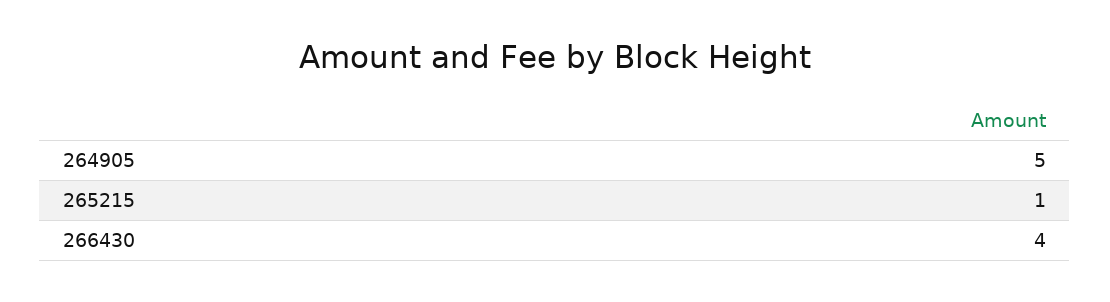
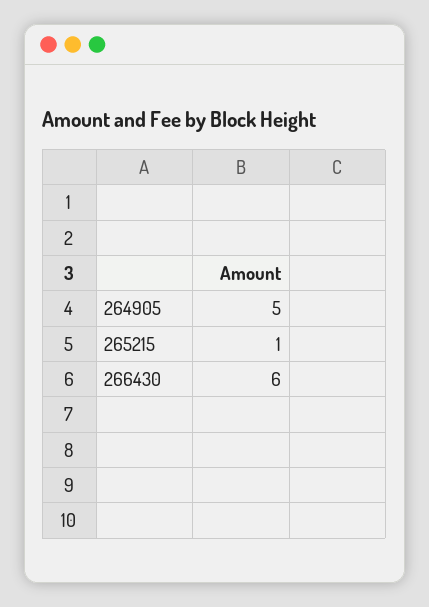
  {
    "264905": 5,
    "265215": 1,
-   "266430": 4
+   "266430": 6
  }

